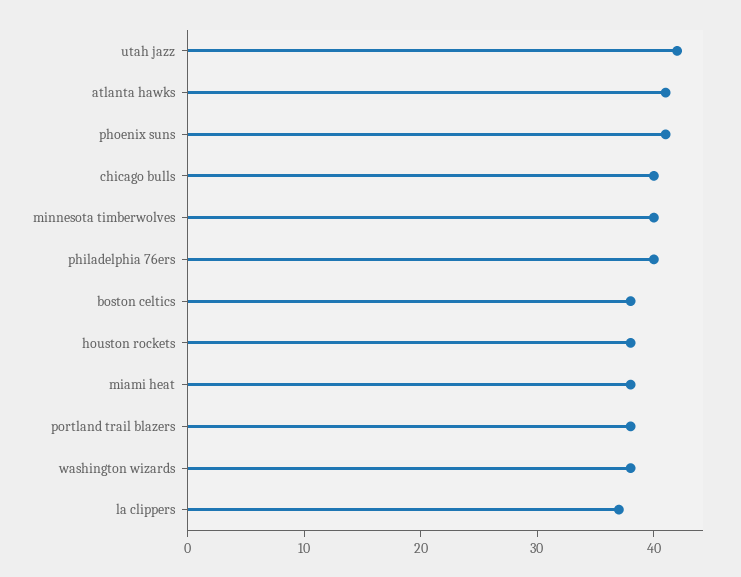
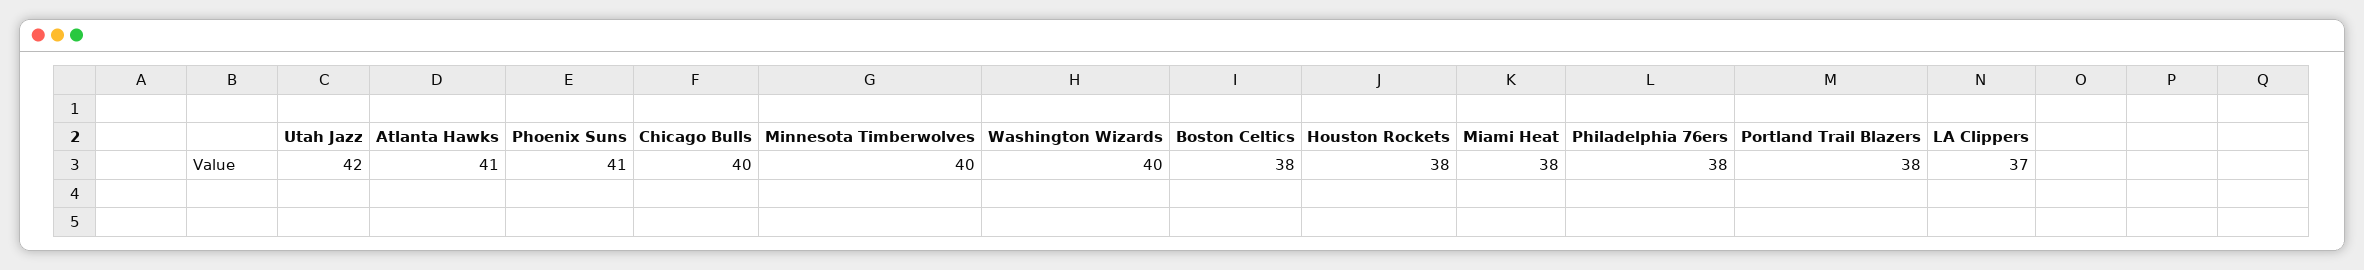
  {
    "utah jazz": 42,
    "atlanta hawks": 41,
    "phoenix suns": 41,
    "chicago bulls": 40,
    "minnesota timberwolves": 40,
-   "philadelphia 76ers": 40,
+   "philadelphia 76ers": 38,
    "boston celtics": 38,
    "houston rockets": 38,
    "miami heat": 38,
    "portland trail blazers": 38,
-   "washington wizards": 38,
+   "washington wizards": 40,
    "la clippers": 37
  }

